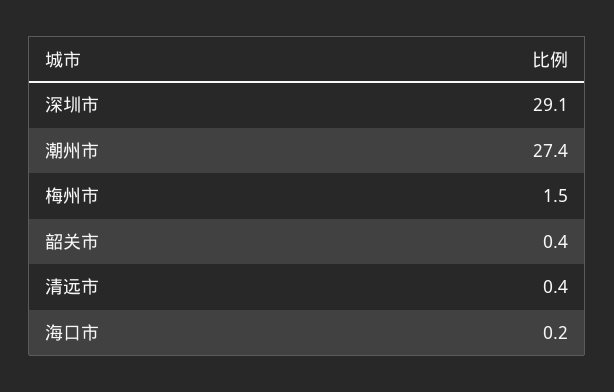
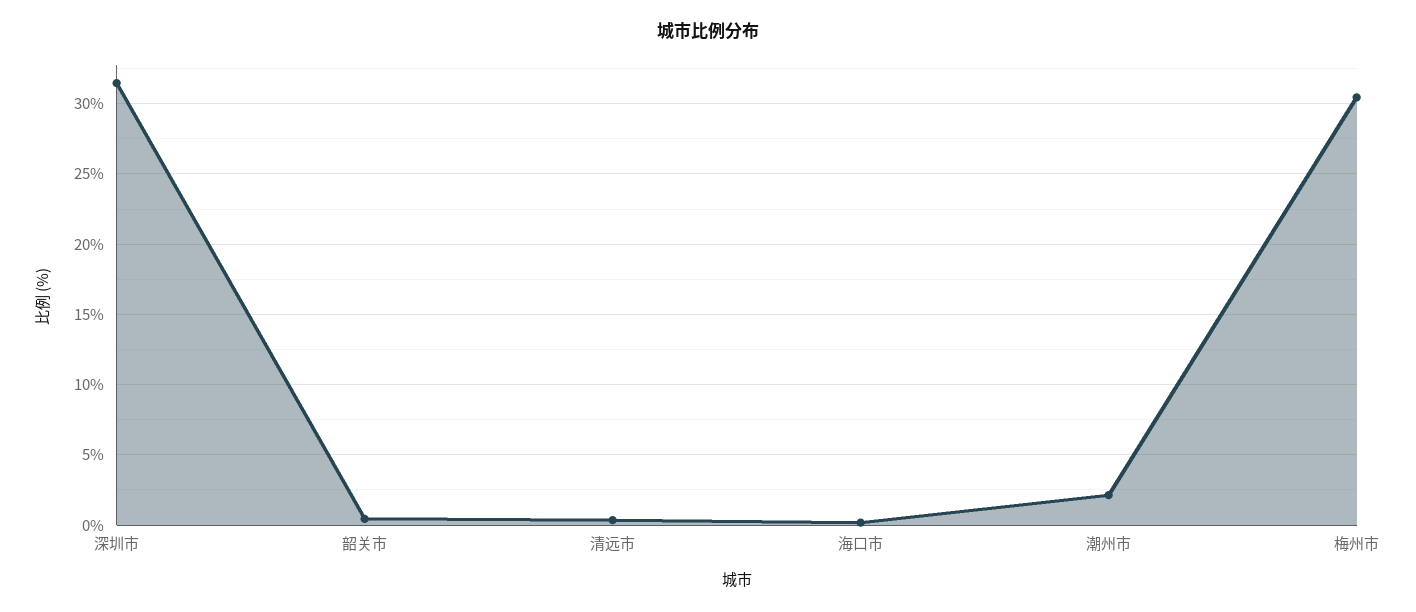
  {
-   "深圳市": 29.1,
+   "深圳市": 31.5,
-   "潮州市": 27.4,
+   "潮州市": 2,
-   "梅州市": 1.5,
+   "梅州市": 30.5,
    "韶关市": 0.4,
    "清远市": 0.4,
    "海口市": 0.2
  }

